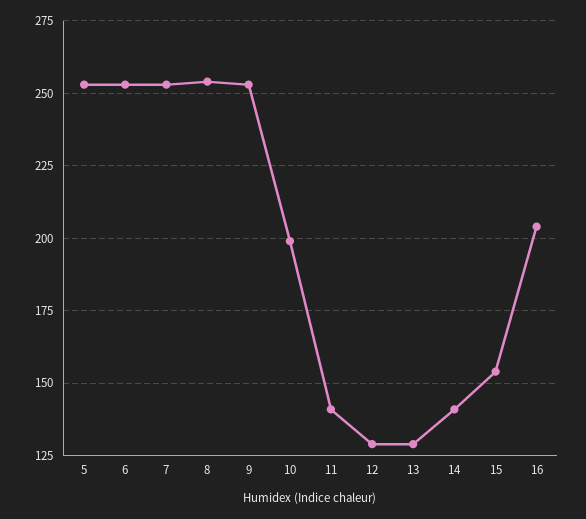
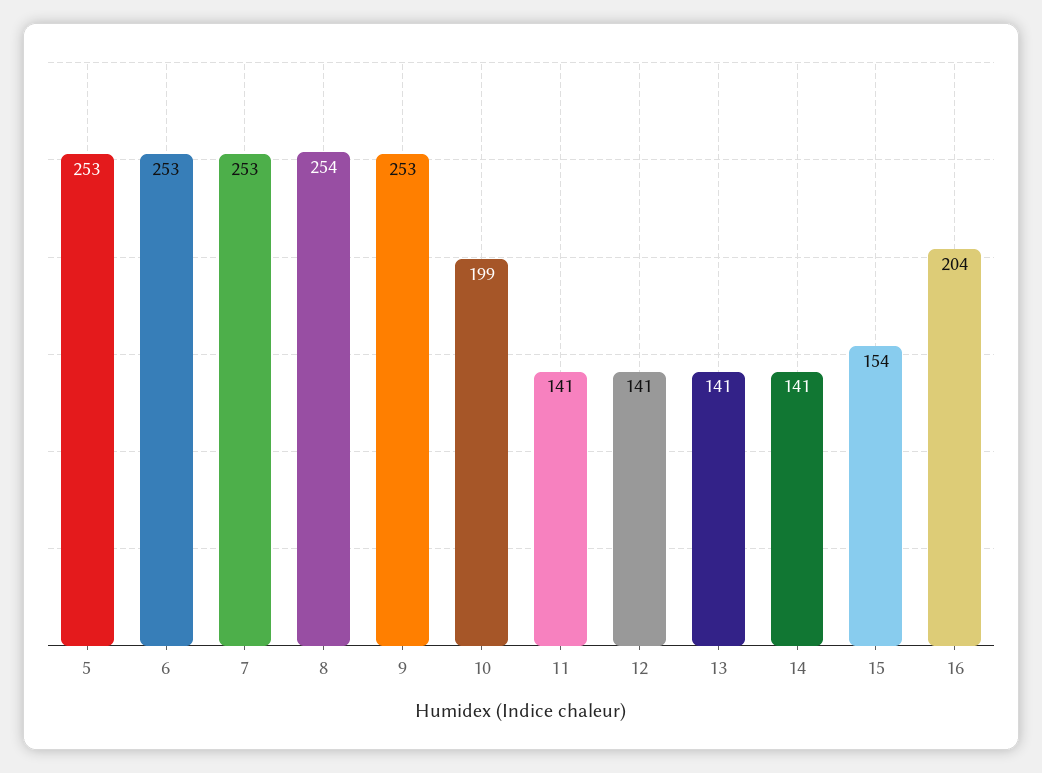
  {
    "5": 253,
    "6": 253,
    "7": 253,
    "8": 254,
    "9": 253,
    "10": 199,
    "11": 141,
-   "12": 130,
+   "12": 141,
-   "13": 130,
+   "13": 141,
    "14": 141,
    "15": 154,
    "16": 204
  }

